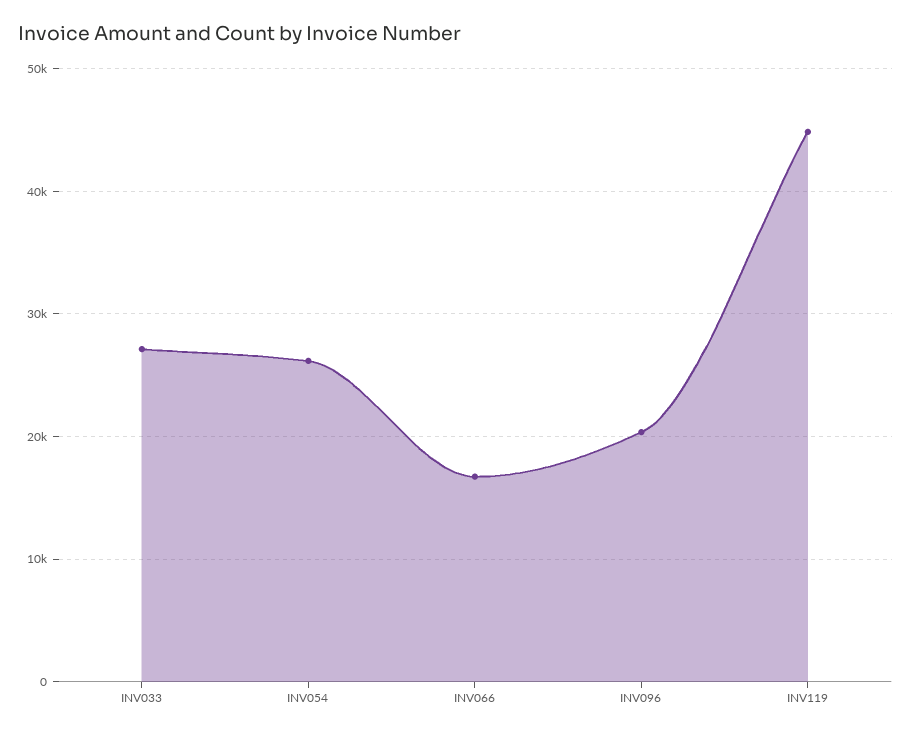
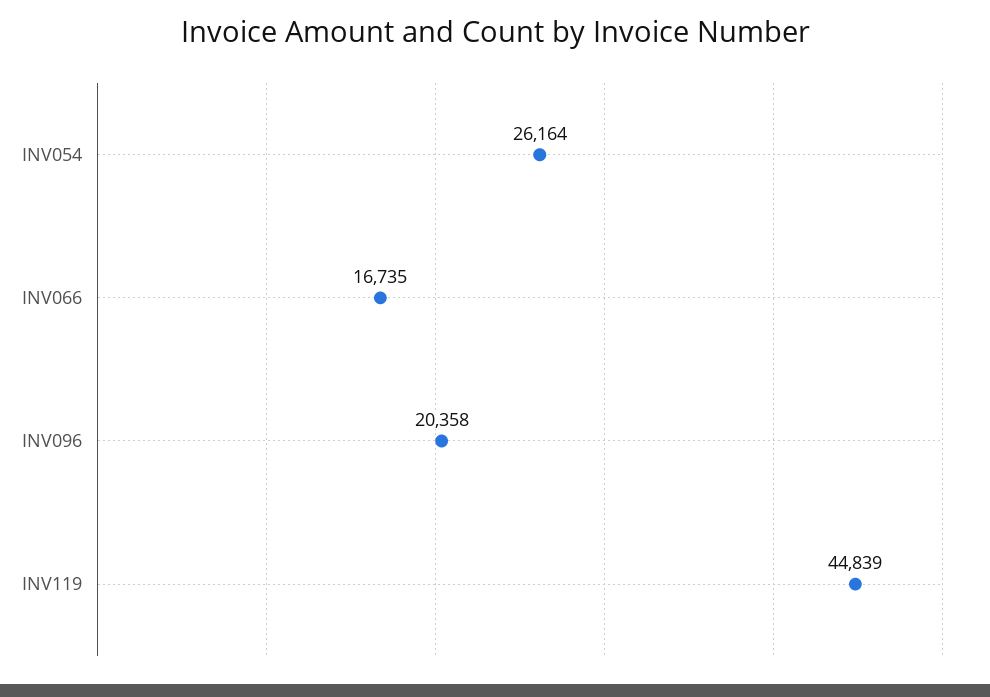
  {
-   "INV033": 27000,
    "INV054": 26164,
    "INV066": 16735,
    "INV096": 20358,
    "INV119": 44839
  }

